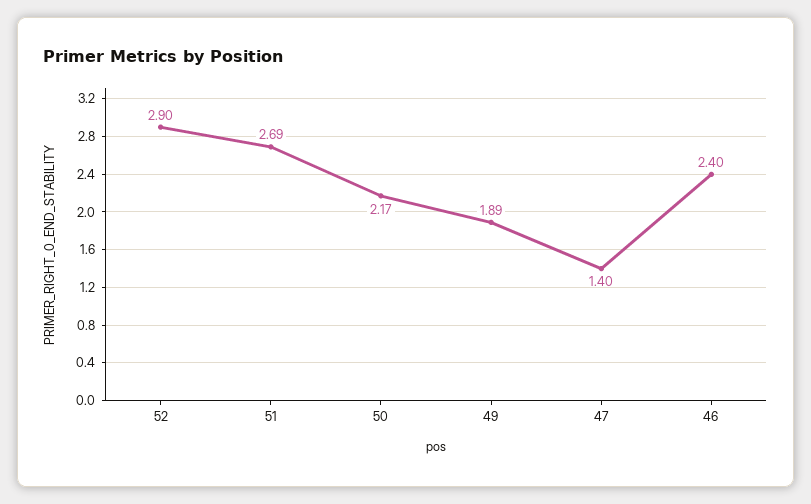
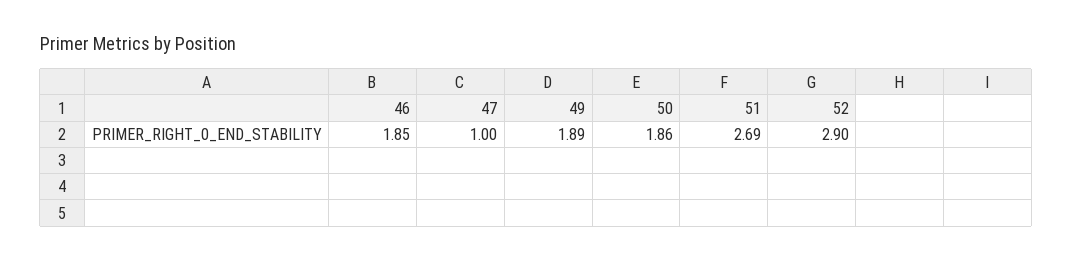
  {
    "52": 2.9,
    "51": 2.69,
-   "50": 2.17,
+   "50": 1.86,
    "49": 1.89,
-   "47": 1.4,
+   "47": 1,
-   "46": 2.4
+   "46": 1.85
  }

